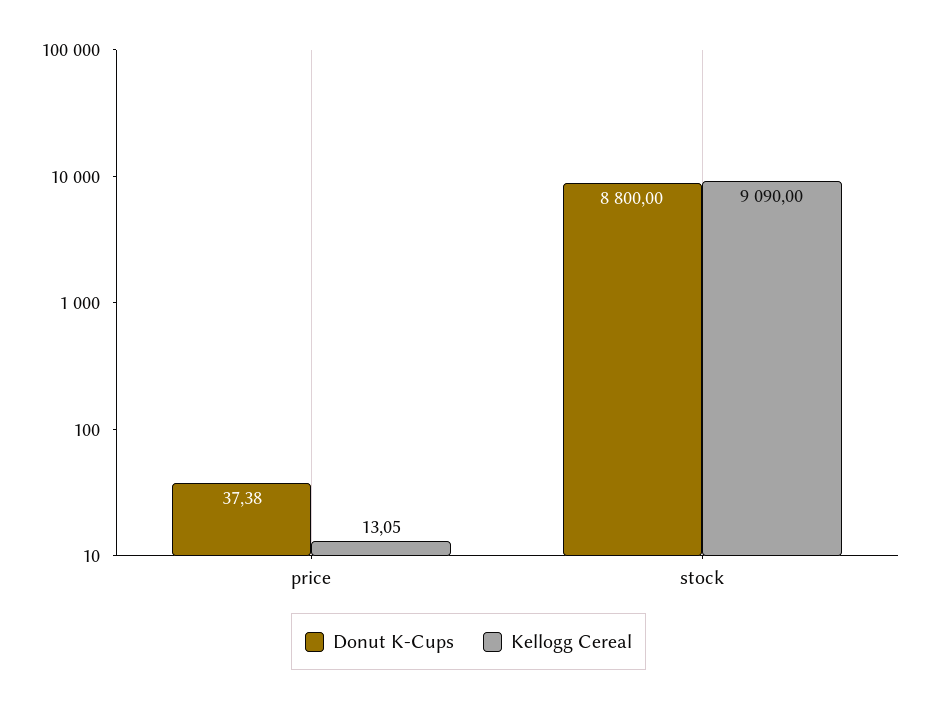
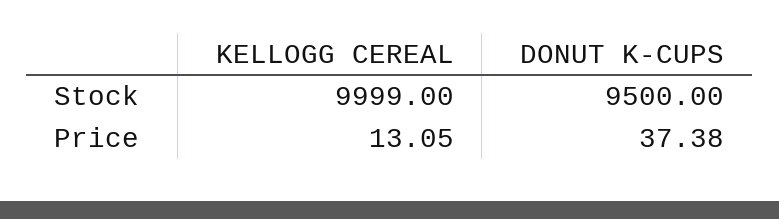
  {
    "Donut K-Cups": {
      "price": 37.38,
-     "stock": 8800
+     "stock": 9500
    },
    "Kellogg Cereal": {
      "price": 13.05,
-     "stock": 9090
+     "stock": 9999
    }
  }

